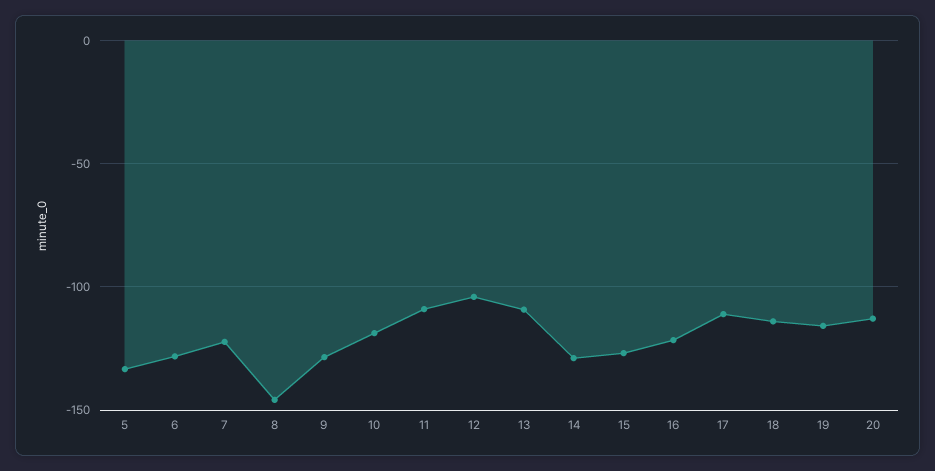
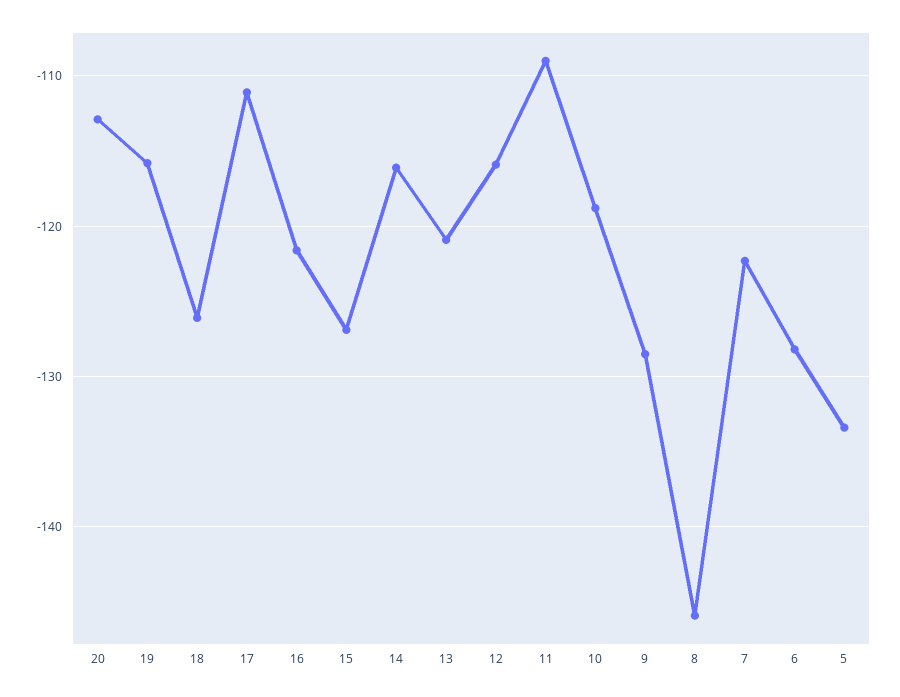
  {
    "5": -133,
    "6": -128,
    "7": -122,
    "8": -146,
    "9": -129,
    "10": -119,
    "11": -109,
-   "12": -105,
+   "12": -116,
-   "13": -110,
+   "13": -121,
-   "14": -130,
+   "14": -116,
    "15": -127,
    "16": -122,
    "17": -111,
-   "18": -115,
+   "18": -126,
    "19": -116,
    "20": -113
  }

